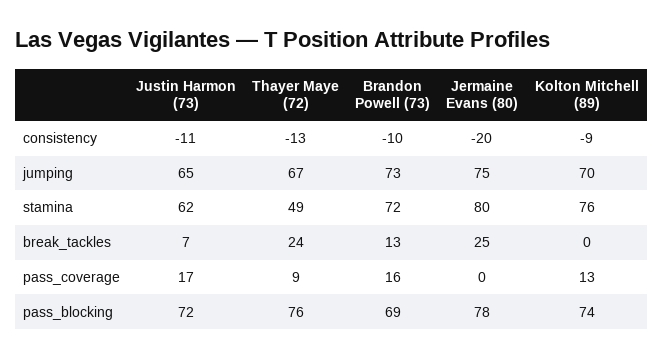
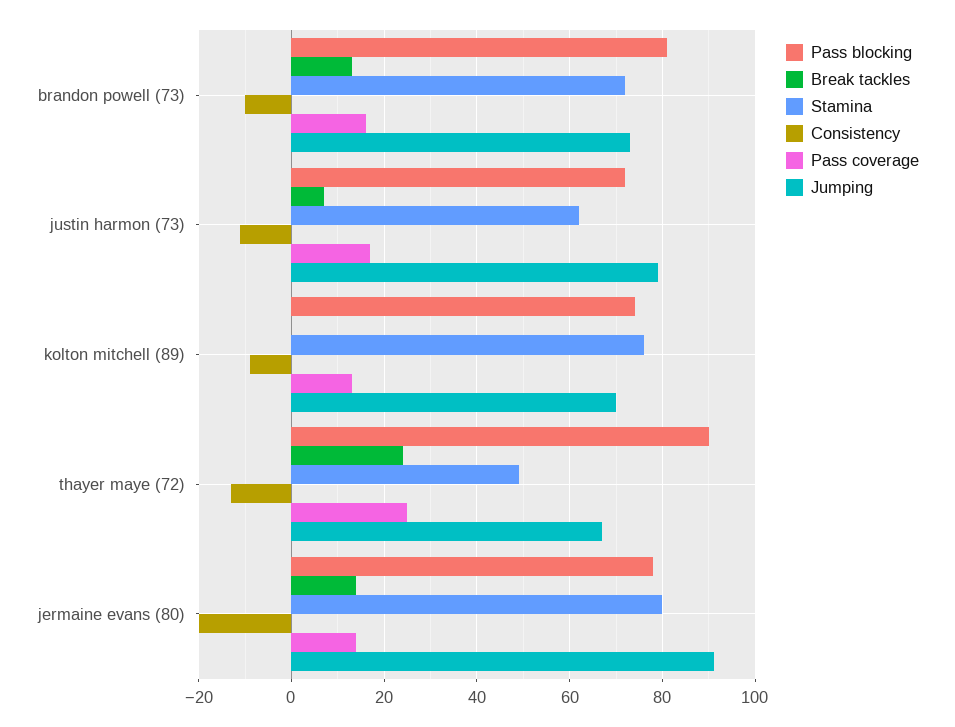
  {
    "consistency": {
      "Justin Harmon (73)": -11,
      "Thayer Maye (72)": -13,
      "Brandon Powell (73)": -10,
      "Jermaine Evans (80)": -20,
      "Kolton Mitchell (89)": -9
    },
    "jumping": {
-     "Justin Harmon (73)": 65,
+     "Justin Harmon (73)": 80,
      "Thayer Maye (72)": 67,
      "Brandon Powell (73)": 73,
-     "Jermaine Evans (80)": 75,
+     "Jermaine Evans (80)": 90,
      "Kolton Mitchell (89)": 70
    },
    "stamina": {
      "Justin Harmon (73)": 62,
      "Thayer Maye (72)": 49,
      "Brandon Powell (73)": 72,
      "Jermaine Evans (80)": 80,
      "Kolton Mitchell (89)": 76
    },
    "break_tackles": {
      "Justin Harmon (73)": 7,
      "Thayer Maye (72)": 24,
      "Brandon Powell (73)": 13,
-     "Jermaine Evans (80)": 25,
+     "Jermaine Evans (80)": 15,
      "Kolton Mitchell (89)": 0
    },
    "pass_coverage": {
      "Justin Harmon (73)": 17,
-     "Thayer Maye (72)": 9,
+     "Thayer Maye (72)": 25,
      "Brandon Powell (73)": 16,
-     "Jermaine Evans (80)": 0,
+     "Jermaine Evans (80)": 15,
      "Kolton Mitchell (89)": 13
    },
    "pass_blocking": {
      "Justin Harmon (73)": 72,
-     "Thayer Maye (72)": 76,
+     "Thayer Maye (72)": 90,
-     "Brandon Powell (73)": 69,
+     "Brandon Powell (73)": 80,
      "Jermaine Evans (80)": 78,
      "Kolton Mitchell (89)": 74
    }
  }

